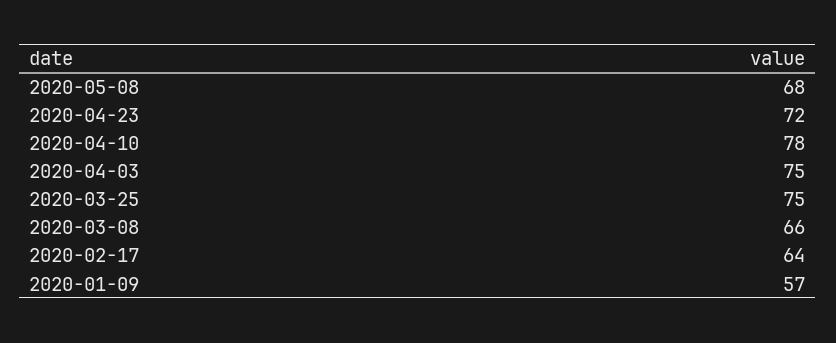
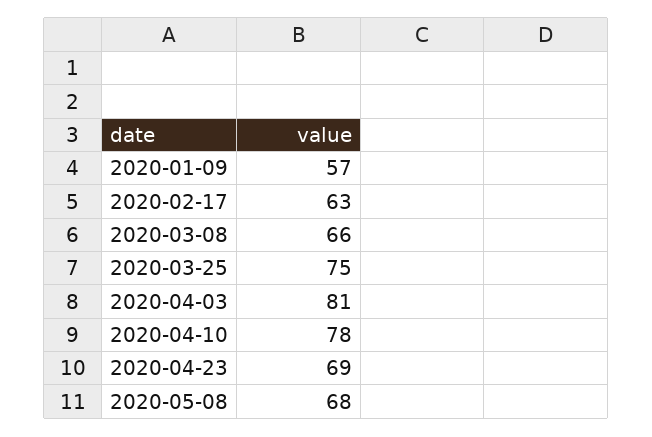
  {
    "2020-05-08": 68,
-   "2020-04-23": 72,
+   "2020-04-23": 69,
    "2020-04-10": 78,
-   "2020-04-03": 75,
+   "2020-04-03": 81,
    "2020-03-25": 75,
    "2020-03-08": 66,
-   "2020-02-17": 64,
+   "2020-02-17": 63,
    "2020-01-09": 57
  }

